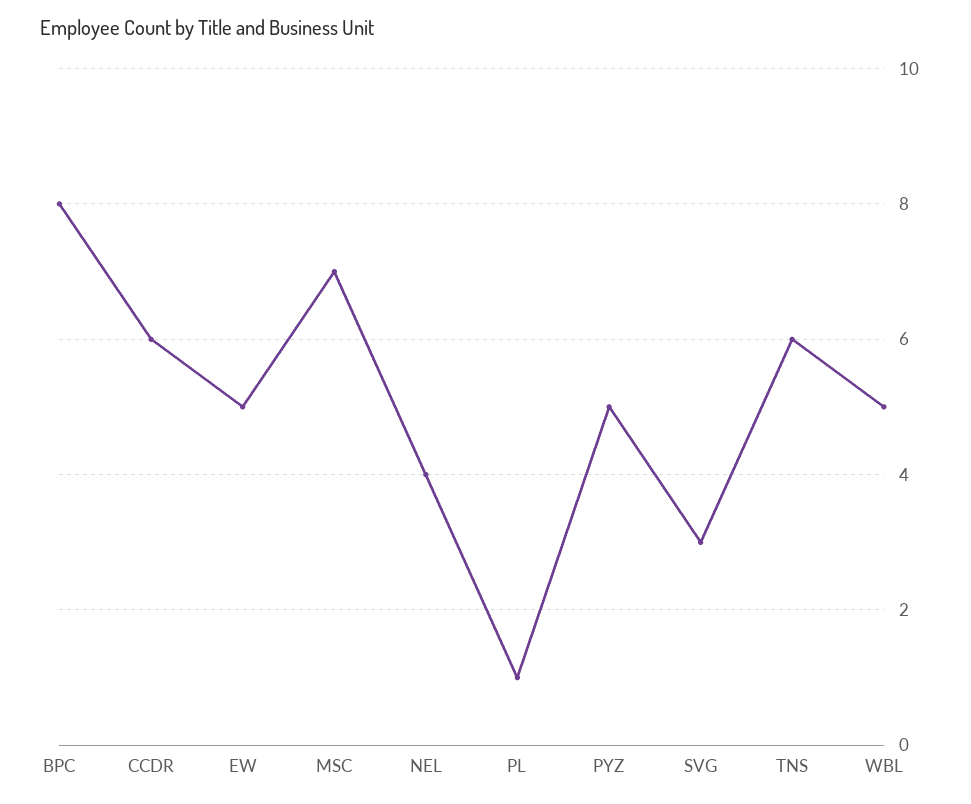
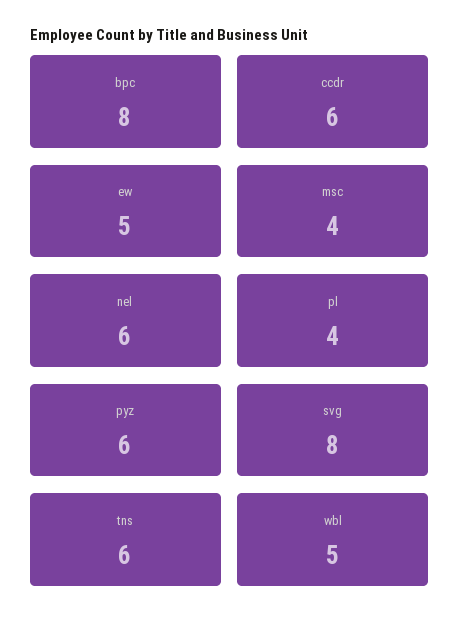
  {
    "BPC": 8,
    "CCDR": 6,
    "EW": 5,
-   "MSC": 7,
+   "MSC": 4,
-   "NEL": 4,
+   "NEL": 6,
-   "PL": 1,
+   "PL": 4,
-   "PYZ": 5,
+   "PYZ": 6,
-   "SVG": 3,
+   "SVG": 8,
    "TNS": 6,
    "WBL": 5
  }

